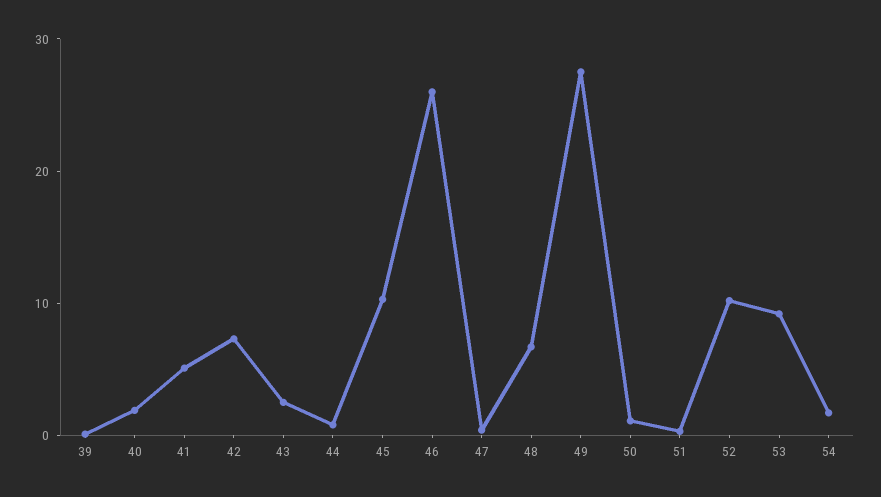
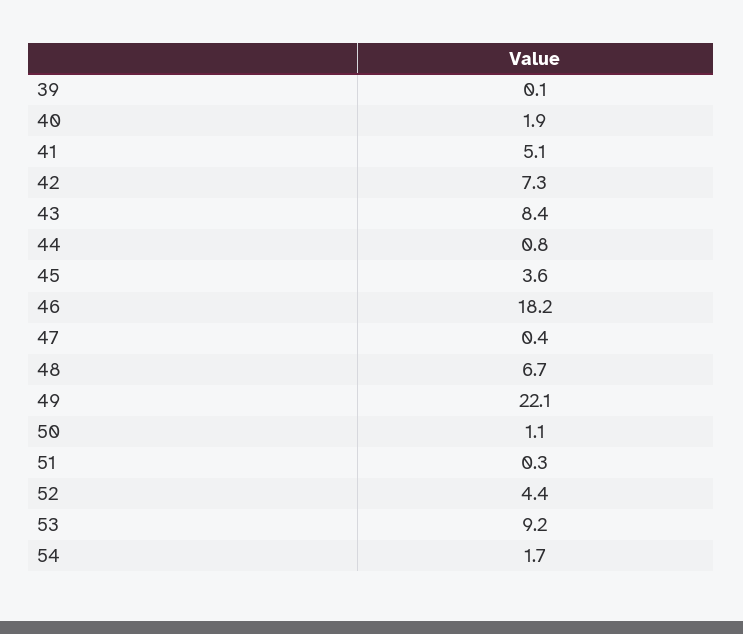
  {
    "39": 0.1,
    "40": 1.9,
    "41": 5.1,
    "42": 7.3,
-   "43": 2,
+   "43": 8.4,
    "44": 0.8,
-   "45": 10,
+   "45": 3.6,
-   "46": 26,
+   "46": 18.2,
    "47": 0.4,
    "48": 6.7,
-   "49": 28,
+   "49": 22.1,
    "50": 1.1,
    "51": 0.3,
-   "52": 10,
+   "52": 4.4,
    "53": 9.2,
    "54": 1.7
  }

